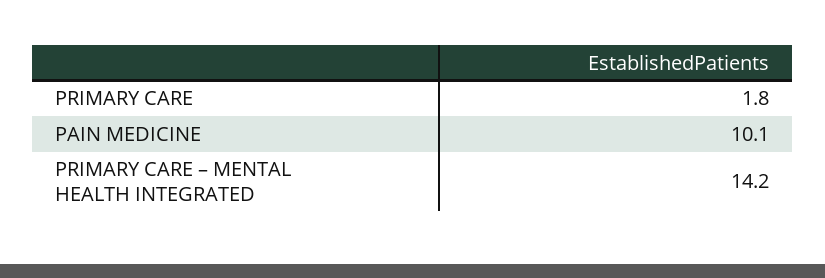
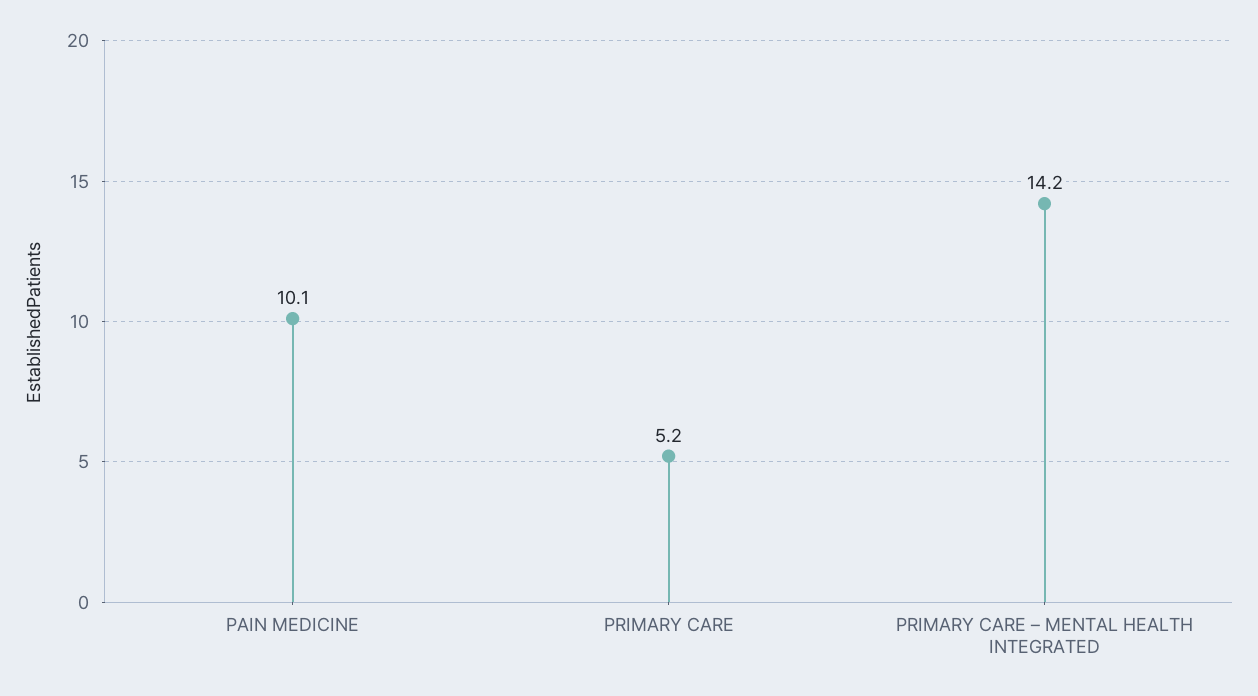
  {
-   "PRIMARY CARE": 1.8,
+   "PRIMARY CARE": 5.2,
    "PAIN MEDICINE": 10.1,
    "PRIMARY CARE – MENTAL HEALTH INTEGRATED": 14.2
  }

